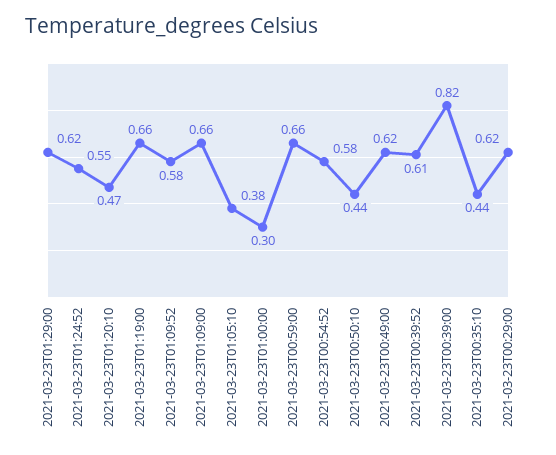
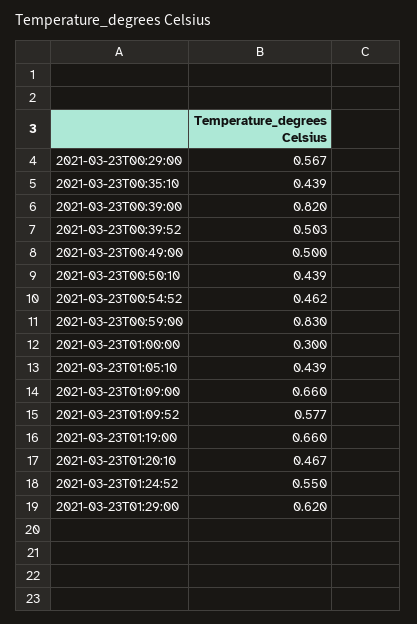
  {
    "2021-03-23T01:29:00": 0.62,
    "2021-03-23T01:24:52": 0.55,
    "2021-03-23T01:20:10": 0.467,
    "2021-03-23T01:19:00": 0.66,
    "2021-03-23T01:09:52": 0.577,
    "2021-03-23T01:09:00": 0.66,
-   "2021-03-23T01:05:10": 0.38,
+   "2021-03-23T01:05:10": 0.439,
    "2021-03-23T01:00:00": 0.3,
-   "2021-03-23T00:59:00": 0.66,
+   "2021-03-23T00:59:00": 0.83,
-   "2021-03-23T00:54:52": 0.58,
+   "2021-03-23T00:54:52": 0.462,
    "2021-03-23T00:50:10": 0.439,
-   "2021-03-23T00:49:00": 0.62,
+   "2021-03-23T00:49:00": 0.5,
-   "2021-03-23T00:39:52": 0.61,
+   "2021-03-23T00:39:52": 0.503,
    "2021-03-23T00:39:00": 0.82,
    "2021-03-23T00:35:10": 0.439,
-   "2021-03-23T00:29:00": 0.62
+   "2021-03-23T00:29:00": 0.567
  }

